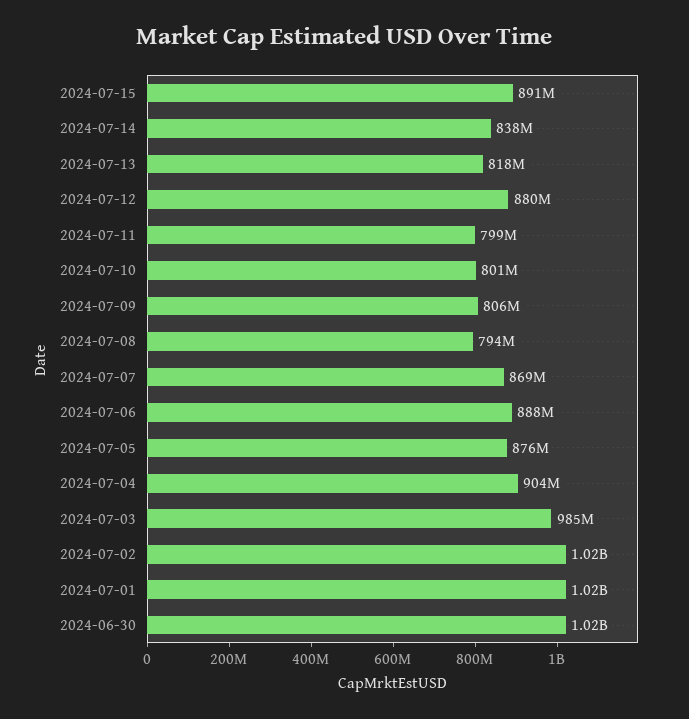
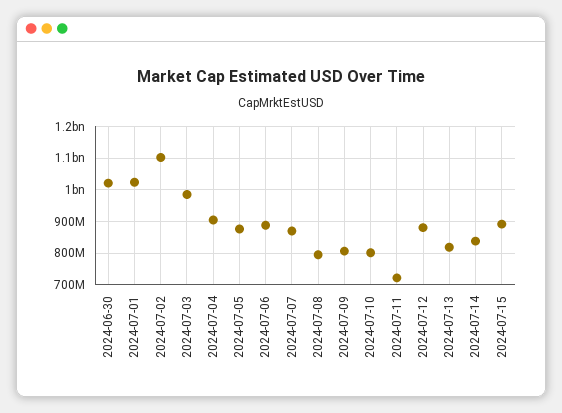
  {
    "2024-07-15": 891000000,
    "2024-07-14": 838000000,
    "2024-07-13": 818000000,
    "2024-07-12": 880000000,
-   "2024-07-11": 799000000,
+   "2024-07-11": 720000000,
    "2024-07-10": 801000000,
    "2024-07-09": 806000000,
    "2024-07-08": 794000000,
    "2024-07-07": 869000000,
    "2024-07-06": 888000000,
    "2024-07-05": 876000000,
    "2024-07-04": 904000000,
    "2024-07-03": 985000000,
-   "2024-07-02": 1020000000,
+   "2024-07-02": 1100000000,
    "2024-07-01": 1020000000,
    "2024-06-30": 1020000000
  }

